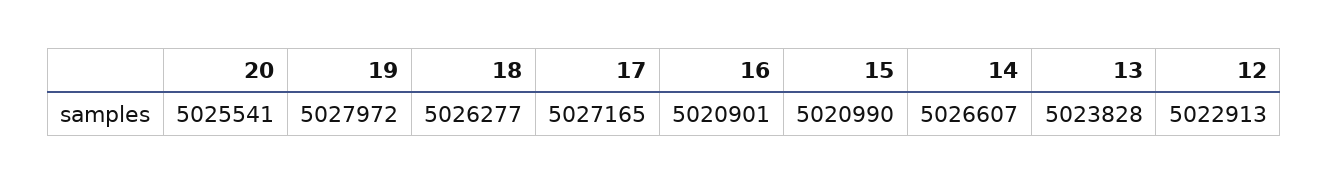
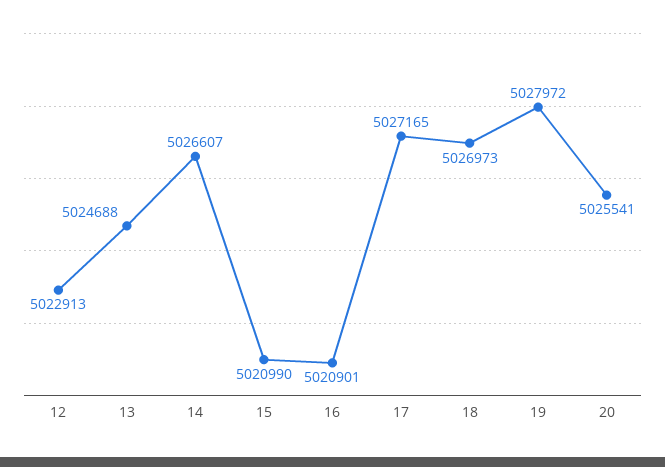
  {
    "20": 5025541,
    "19": 5027972,
-   "18": 5026277,
+   "18": 5026973,
    "17": 5027165,
    "16": 5020901,
    "15": 5020990,
    "14": 5026607,
-   "13": 5023828,
+   "13": 5024688,
    "12": 5022913
  }

